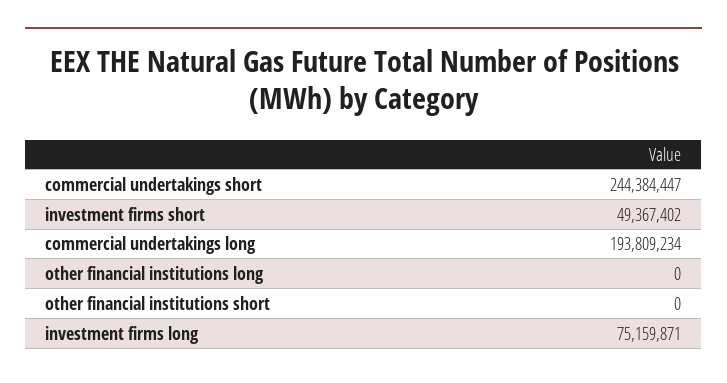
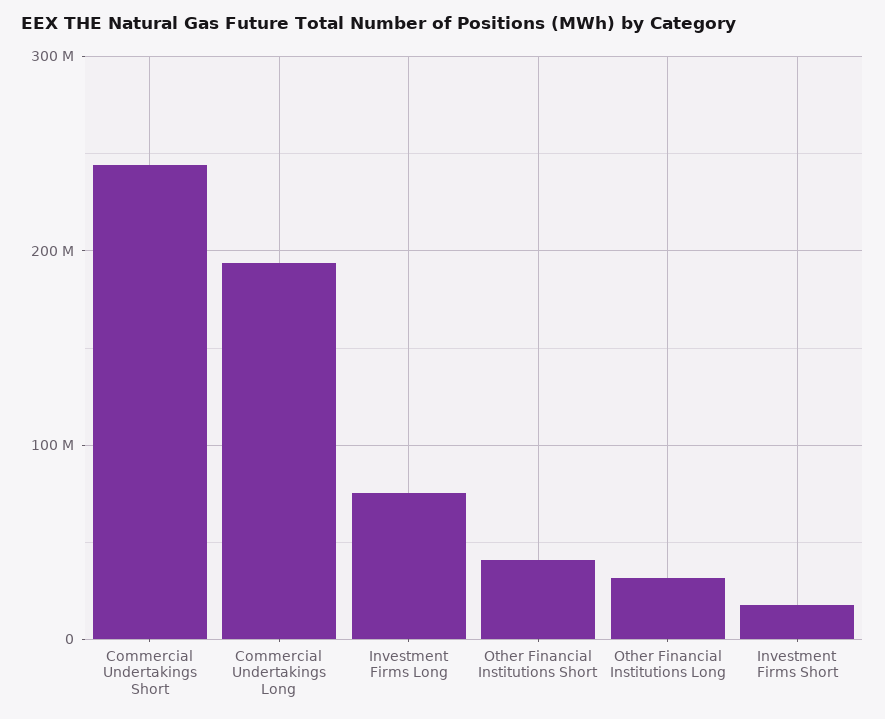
  {
    "commercial undertakings short": 244384447,
-   "investment firms short": 49367402,
+   "investment firms short": 20000000,
    "commercial undertakings long": 193809234,
-   "other financial institutions long": 0,
+   "other financial institutions long": 30000000,
-   "other financial institutions short": 0,
+   "other financial institutions short": 40000000,
    "investment firms long": 75159871
  }

